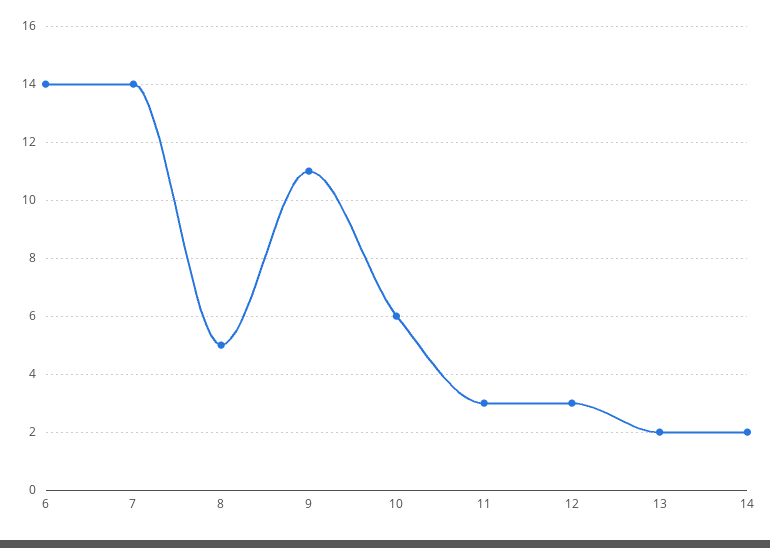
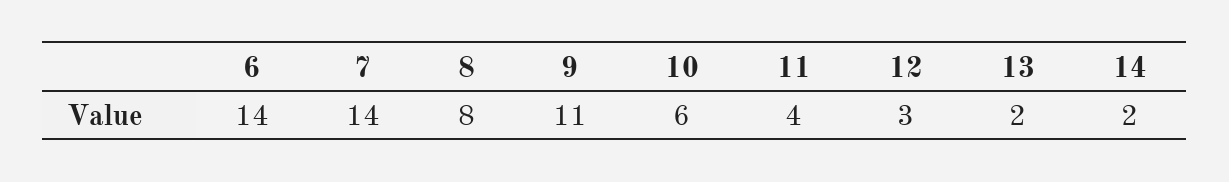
  {
    "6": 14,
    "7": 14,
-   "8": 5,
+   "8": 8,
    "9": 11,
    "10": 6,
-   "11": 3,
+   "11": 4,
    "12": 3,
    "13": 2,
    "14": 2
  }

